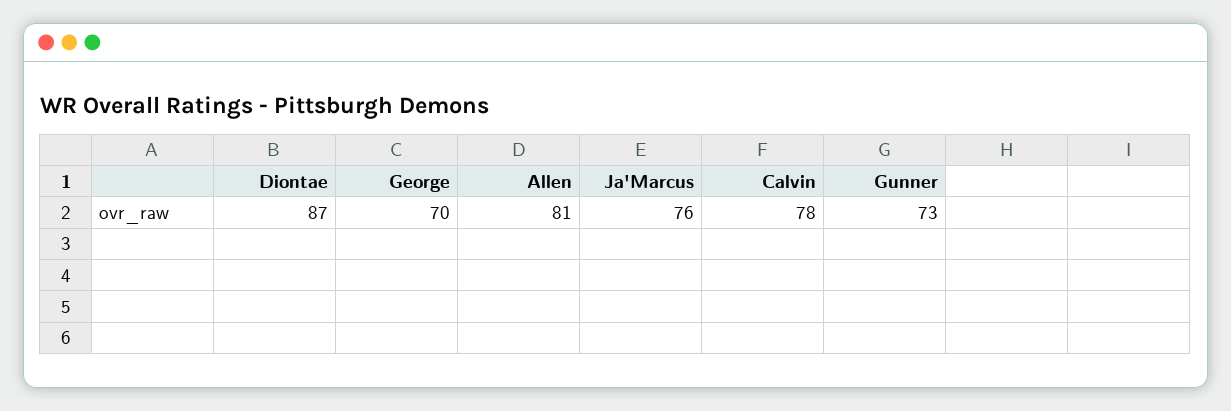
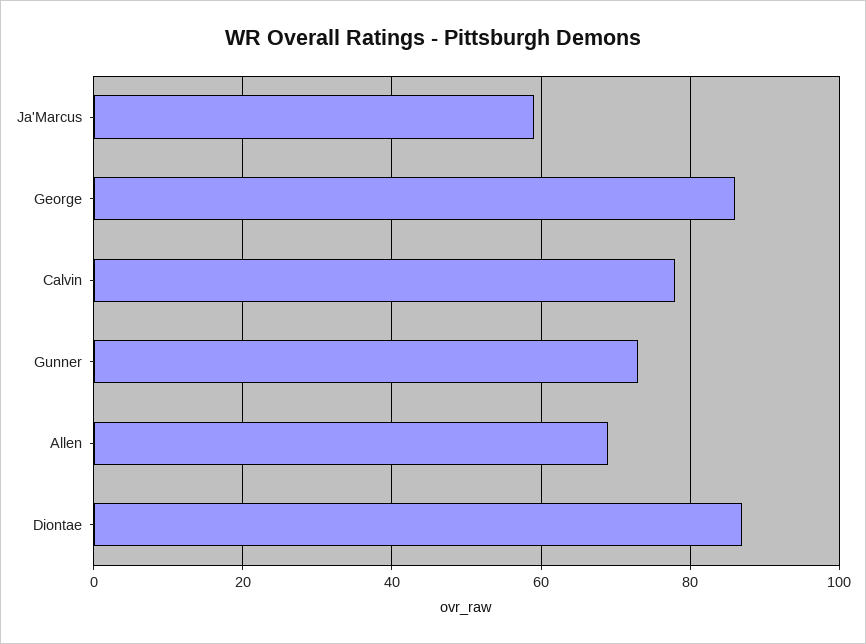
  {
    "Diontae": 87,
-   "George": 70,
+   "George": 85,
-   "Allen": 81,
+   "Allen": 70,
-   "Ja'Marcus": 76,
+   "Ja'Marcus": 60,
    "Calvin": 78,
    "Gunner": 73
  }

